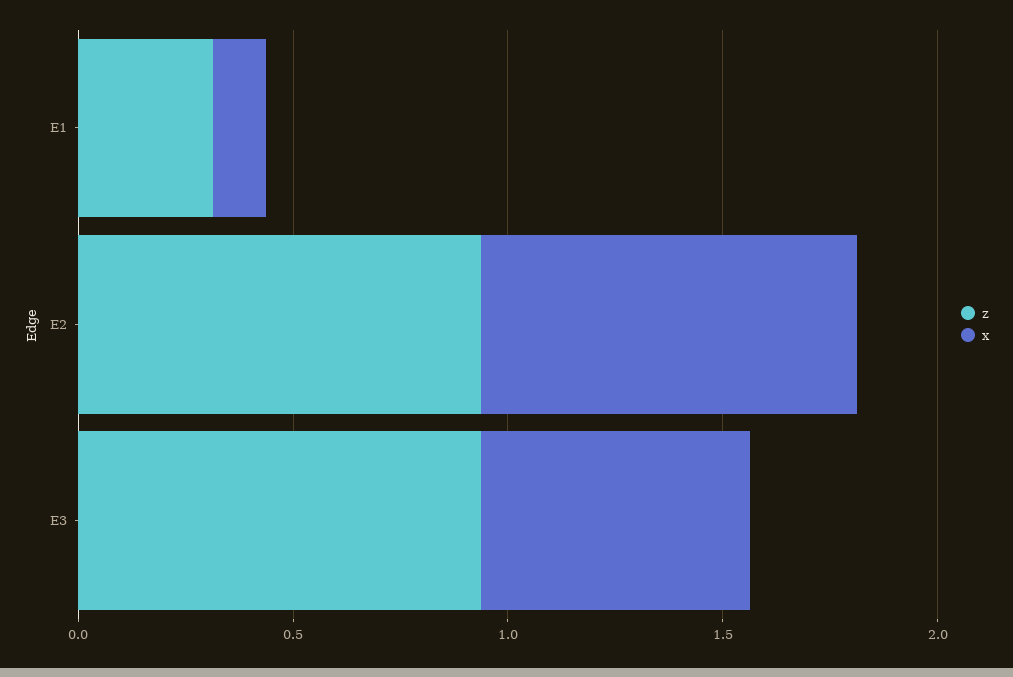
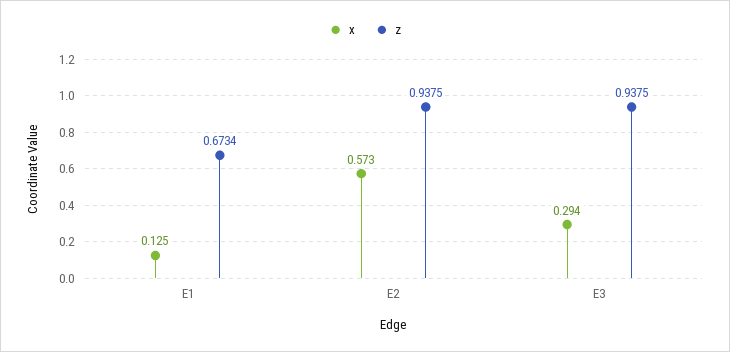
  {
    "z": {
-     "E1": 0.3,
+     "E1": 0.6734,
      "E2": 0.9375,
      "E3": 0.9375
    },
    "x": {
      "E1": 0.125,
-     "E2": 0.9,
+     "E2": 0.573,
-     "E3": 0.6
+     "E3": 0.294
    }
  }

